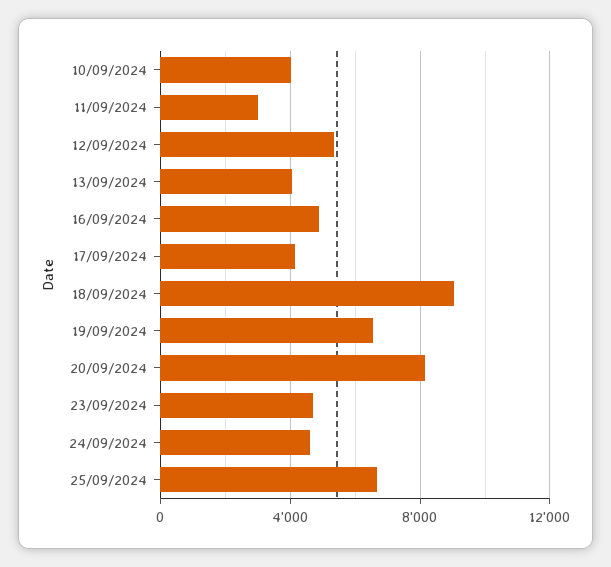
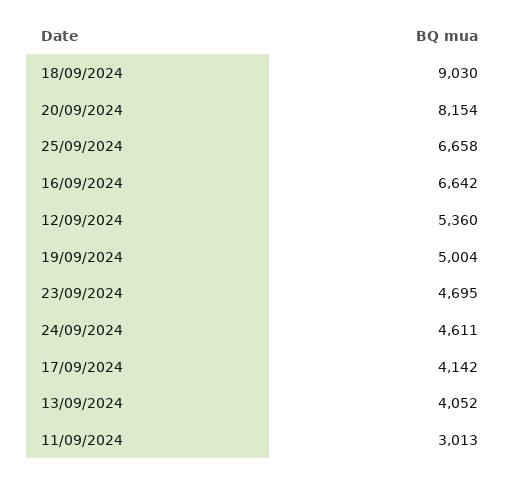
  {
-   "10/09/2024": 4000,
    "11/09/2024": 3013,
    "12/09/2024": 5360,
    "13/09/2024": 4052,
-   "16/09/2024": 5000,
+   "16/09/2024": 6642,
    "17/09/2024": 4142,
    "18/09/2024": 9030,
-   "19/09/2024": 6500,
+   "19/09/2024": 5004,
    "20/09/2024": 8154,
    "23/09/2024": 4695,
    "24/09/2024": 4611,
    "25/09/2024": 6658
  }

